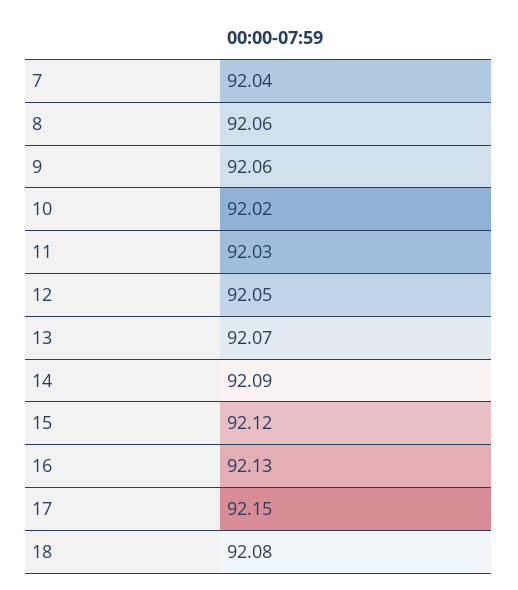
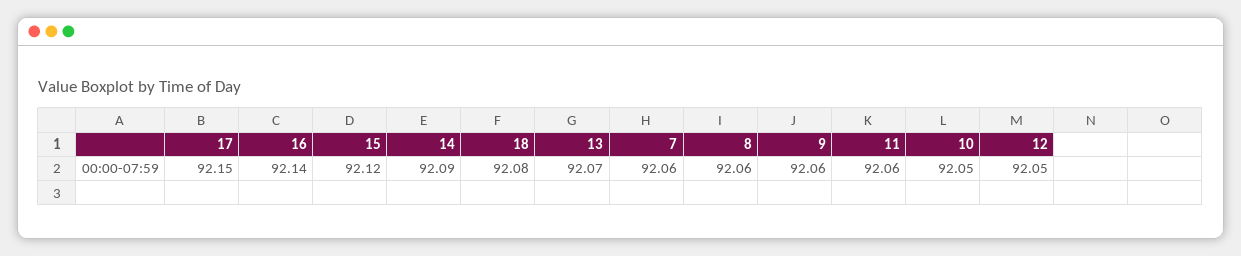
  {
-   "7": 92.04,
+   "7": 92.06,
    "8": 92.06,
    "9": 92.06,
-   "10": 92.02,
+   "10": 92.05,
-   "11": 92.03,
+   "11": 92.06,
    "12": 92.05,
    "13": 92.07,
    "14": 92.09,
    "15": 92.12,
-   "16": 92.13,
+   "16": 92.14,
    "17": 92.15,
    "18": 92.08
  }

